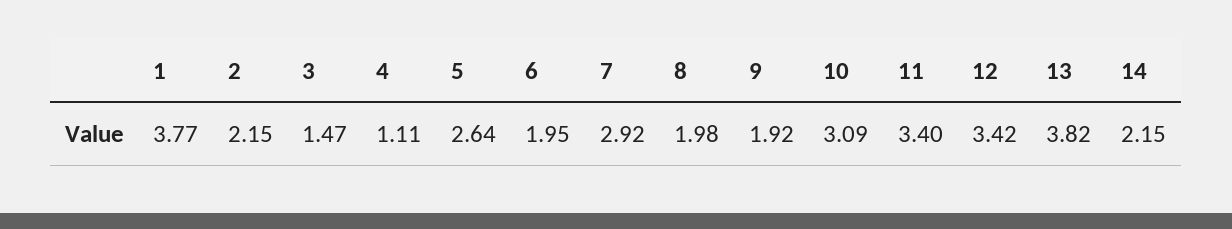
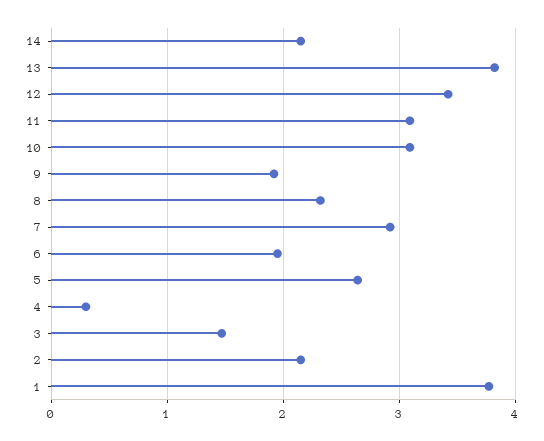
  {
    "1": 3.77,
    "2": 2.15,
    "3": 1.47,
-   "4": 1.11,
+   "4": 0.3,
    "5": 2.64,
    "6": 1.95,
    "7": 2.92,
-   "8": 1.98,
+   "8": 2.3,
    "9": 1.92,
    "10": 3.09,
-   "11": 3.4,
+   "11": 3.1,
    "12": 3.42,
    "13": 3.82,
    "14": 2.15
  }

